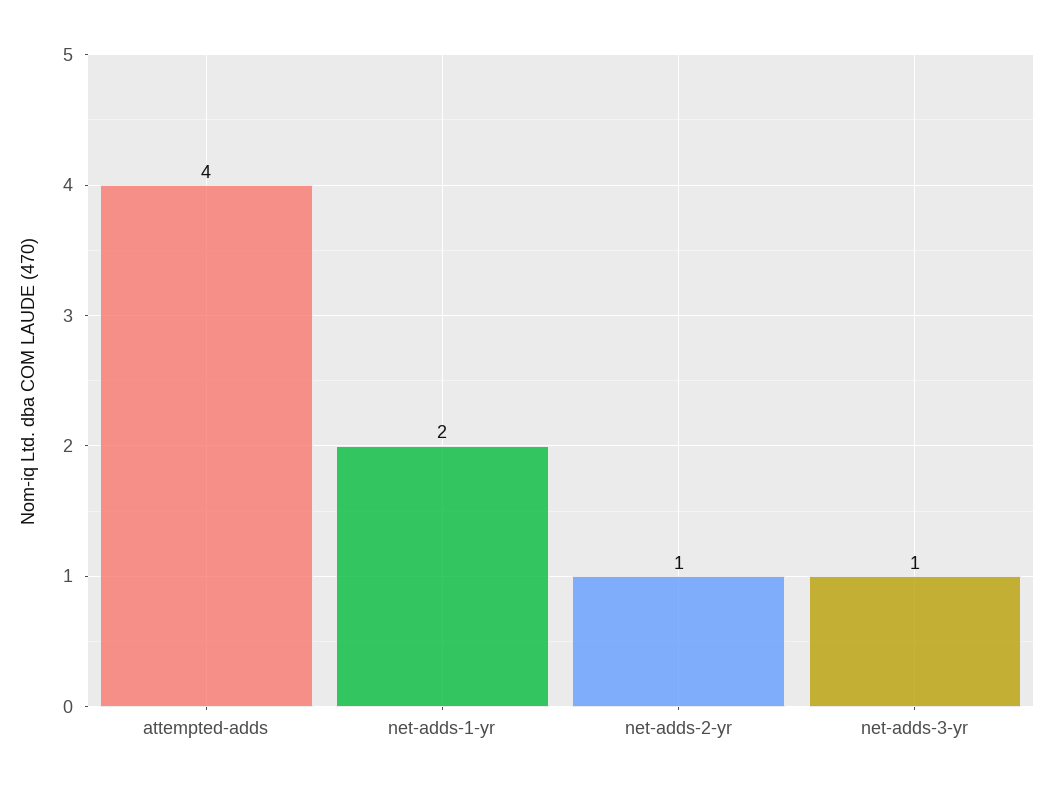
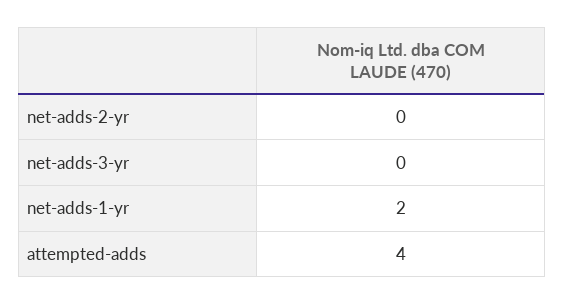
  {
    "attempted-adds": 4,
    "net-adds-1-yr": 2,
-   "net-adds-2-yr": 1,
+   "net-adds-2-yr": 0,
-   "net-adds-3-yr": 1
+   "net-adds-3-yr": 0
  }

